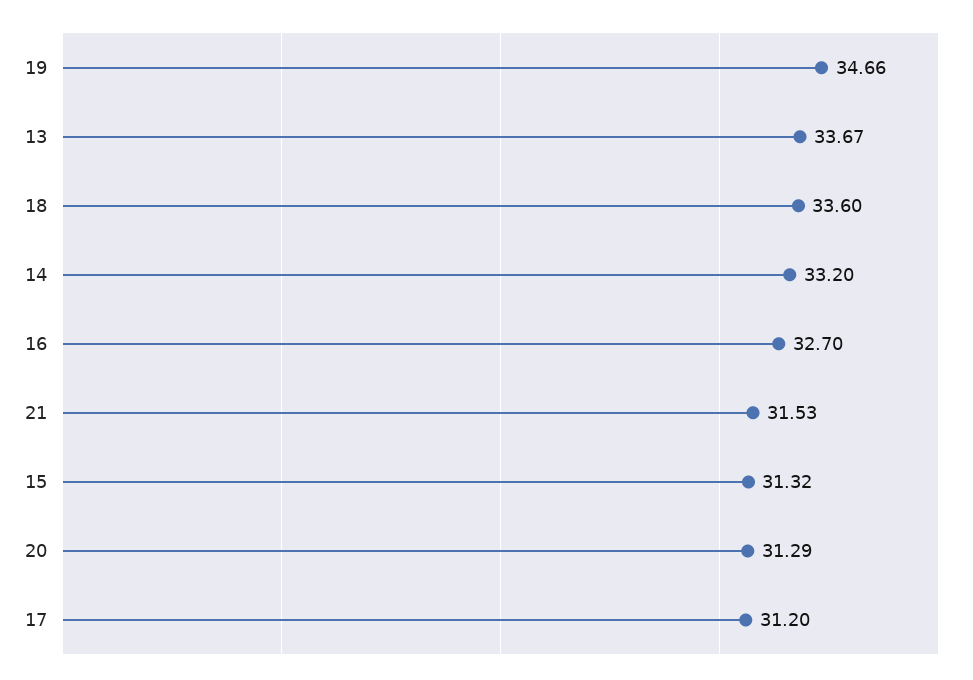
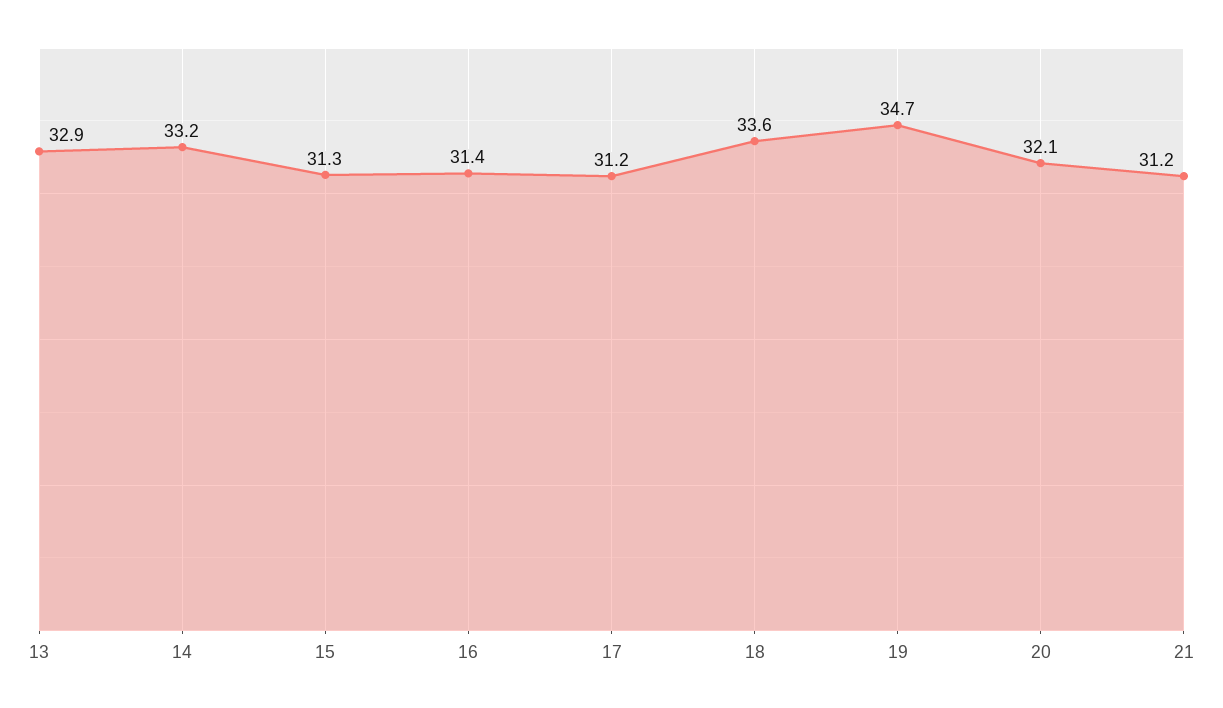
  {
    "19": 34.66,
-   "13": 33.67,
+   "13": 32.9,
    "18": 33.6,
    "14": 33.2,
-   "16": 32.7,
+   "16": 31.4,
-   "21": 31.53,
+   "21": 31.2,
    "15": 31.32,
-   "20": 31.29,
+   "20": 32.1,
    "17": 31.2
  }

